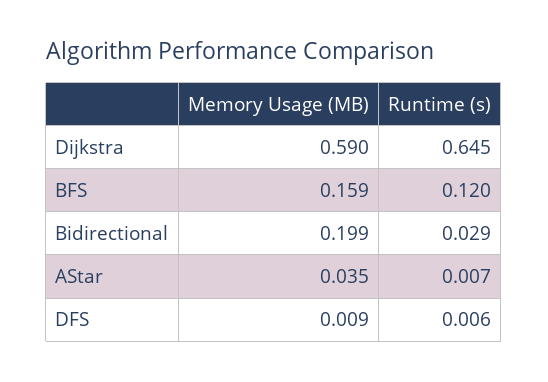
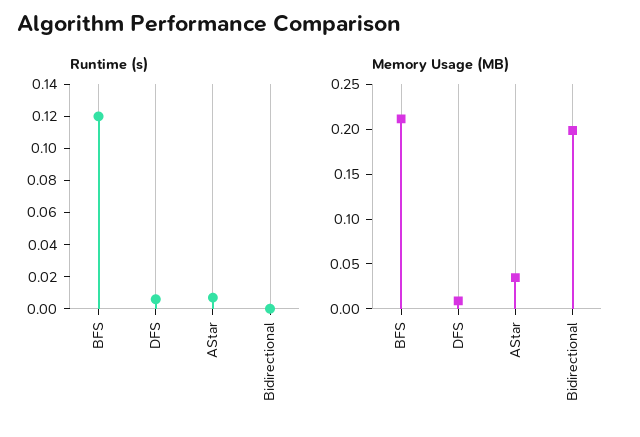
  {
    "Memory Usage (MB)": {
-     "Dijkstra": 0.59,
-     "BFS": 0.159,
+     "BFS": 0.21,
      "Bidirectional": 0.199,
      "AStar": 0.035,
      "DFS": 0.009
    },
    "Runtime (s)": {
-     "Dijkstra": 0.645,
      "BFS": 0.12,
-     "Bidirectional": 0.029,
+     "Bidirectional": 0,
      "AStar": 0.007,
      "DFS": 0.006
    }
  }

